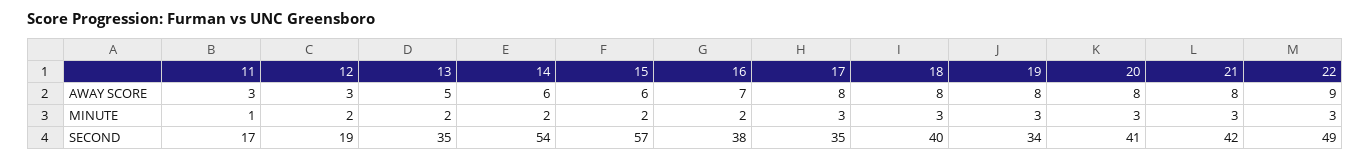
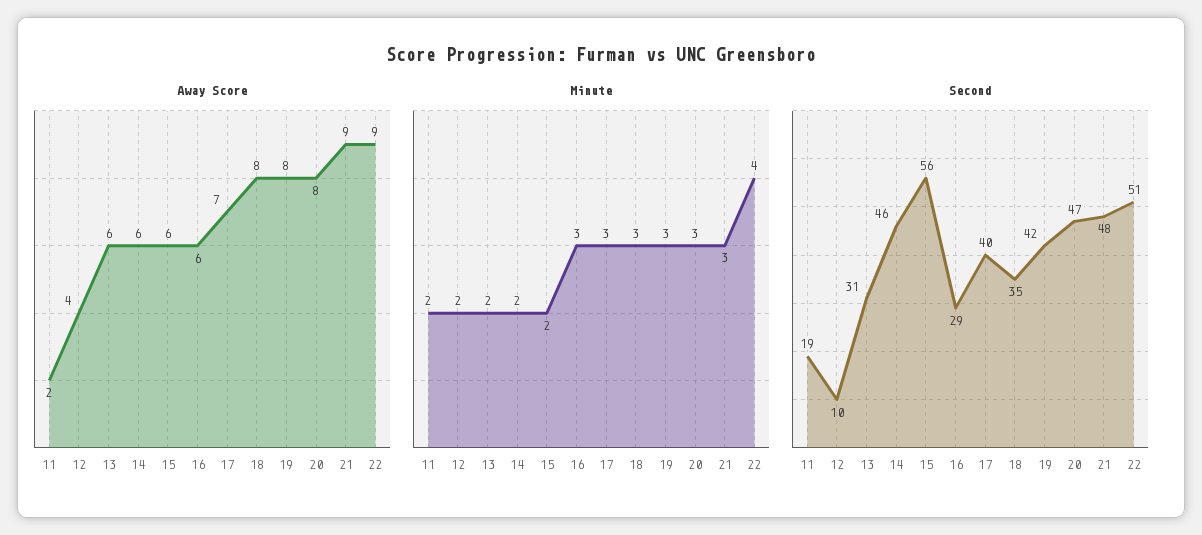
  {
    "AWAY SCORE": {
-     "11": 3,
+     "11": 2,
-     "12": 3,
+     "12": 4,
-     "13": 5,
+     "13": 6,
      "14": 6,
      "15": 6,
-     "16": 7,
+     "16": 6,
-     "17": 8,
+     "17": 7,
      "18": 8,
      "19": 8,
      "20": 8,
-     "21": 8,
+     "21": 9,
      "22": 9
    },
    "MINUTE": {
-     "11": 1,
+     "11": 2,
      "12": 2,
      "13": 2,
      "14": 2,
      "15": 2,
-     "16": 2,
+     "16": 3,
      "17": 3,
      "18": 3,
      "19": 3,
      "20": 3,
      "21": 3,
-     "22": 3
+     "22": 4
    },
    "SECOND": {
-     "11": 17,
+     "11": 19,
-     "12": 19,
+     "12": 10,
-     "13": 35,
+     "13": 31,
-     "14": 54,
+     "14": 46,
-     "15": 57,
+     "15": 56,
-     "16": 38,
+     "16": 29,
-     "17": 35,
+     "17": 40,
-     "18": 40,
+     "18": 35,
-     "19": 34,
+     "19": 42,
-     "20": 41,
+     "20": 47,
-     "21": 42,
+     "21": 48,
-     "22": 49
+     "22": 51
    }
  }

